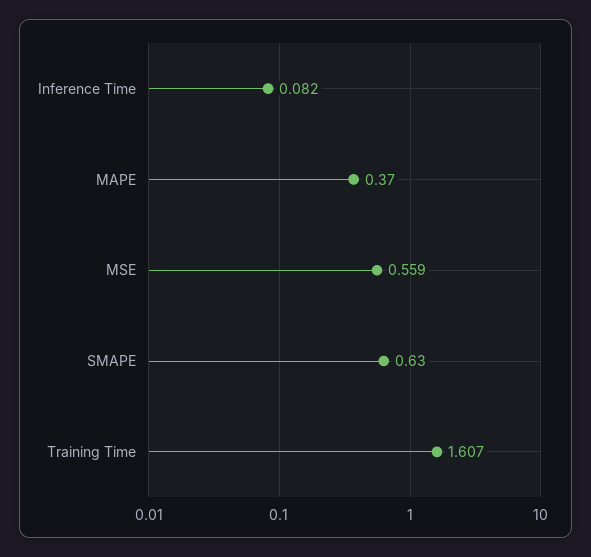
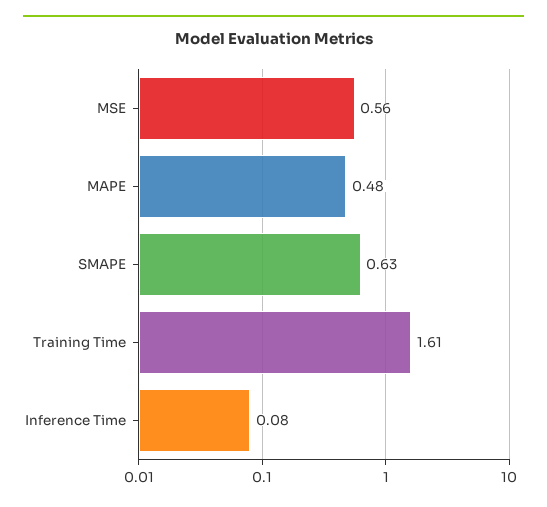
  {
    "Inference Time": 0.082,
-   "MAPE": 0.37,
+   "MAPE": 0.48,
    "MSE": 0.559,
    "SMAPE": 0.63,
    "Training Time": 1.607
  }

